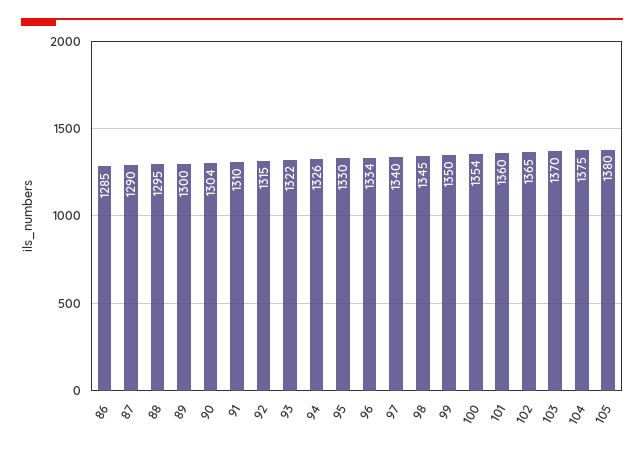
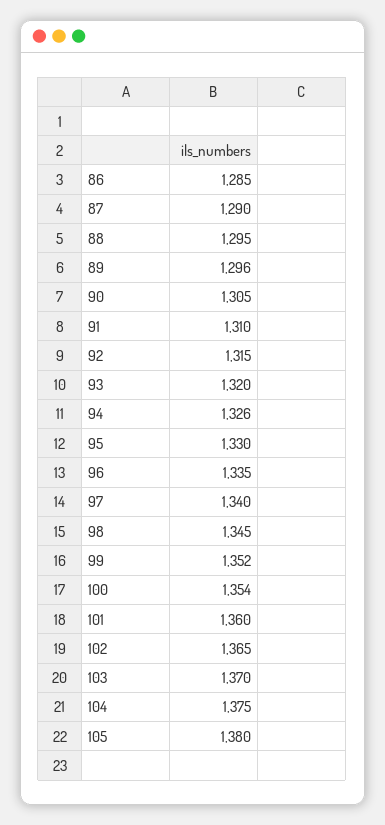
  {
    "86": 1285,
    "87": 1290,
    "88": 1295,
-   "89": 1300,
+   "89": 1296,
-   "90": 1304,
+   "90": 1305,
    "91": 1310,
    "92": 1315,
-   "93": 1322,
+   "93": 1320,
    "94": 1326,
    "95": 1330,
-   "96": 1334,
+   "96": 1335,
    "97": 1340,
    "98": 1345,
-   "99": 1350,
+   "99": 1352,
    "100": 1354,
    "101": 1360,
    "102": 1365,
    "103": 1370,
    "104": 1375,
    "105": 1380
  }

